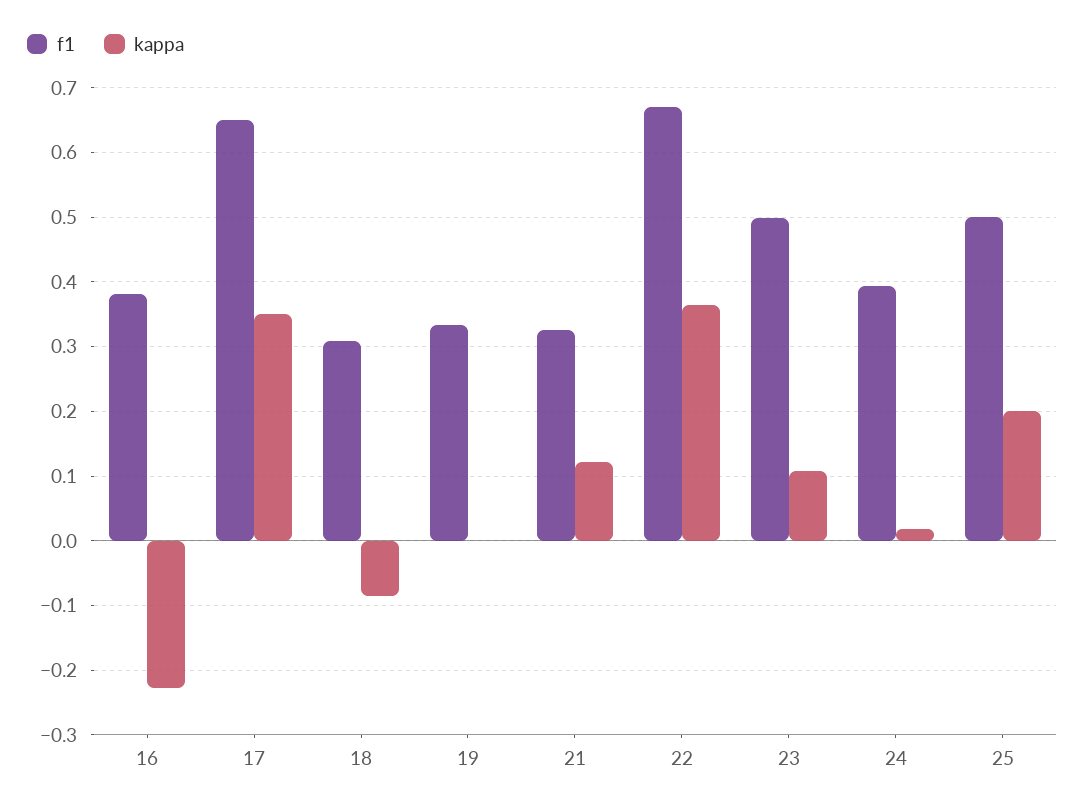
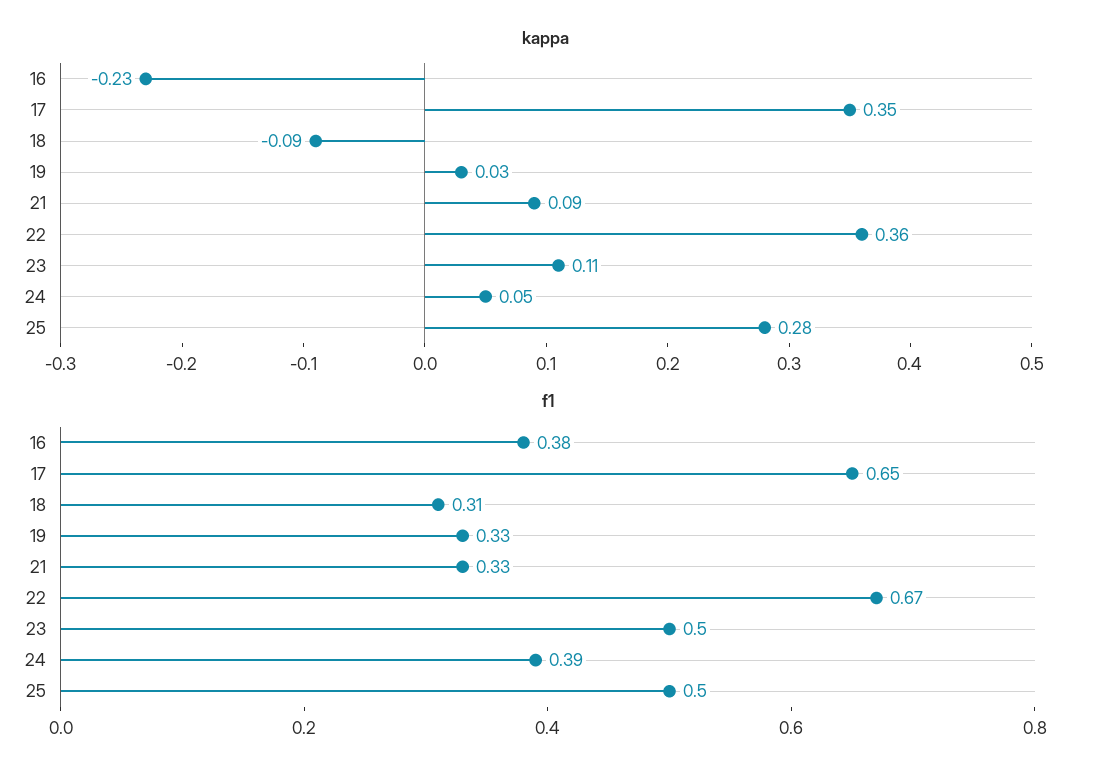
  {
    "f1": {
      "16": 0.38,
      "17": 0.65,
      "18": 0.31,
      "19": 0.33,
      "21": 0.33,
      "22": 0.67,
      "23": 0.5,
      "24": 0.39,
      "25": 0.5
    },
    "kappa": {
      "16": -0.23,
      "17": 0.35,
      "18": -0.09,
-     "19": 0,
+     "19": 0.03,
-     "21": 0.12,
+     "21": 0.09,
      "22": 0.36,
      "23": 0.11,
-     "24": 0.02,
+     "24": 0.05,
-     "25": 0.2
+     "25": 0.28
    }
  }

